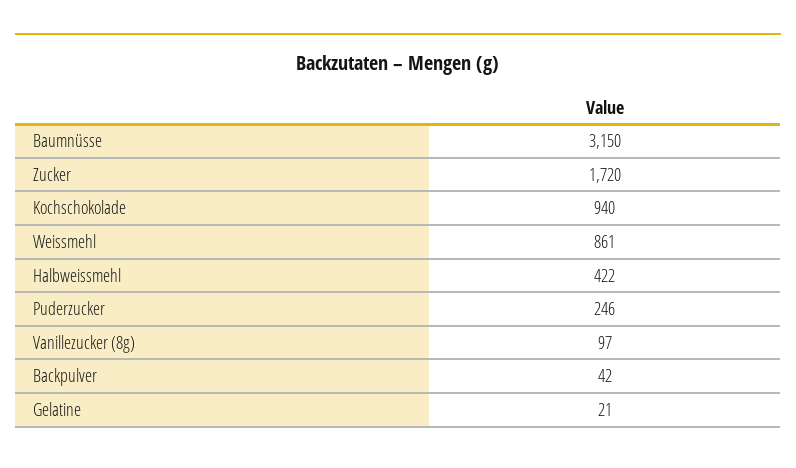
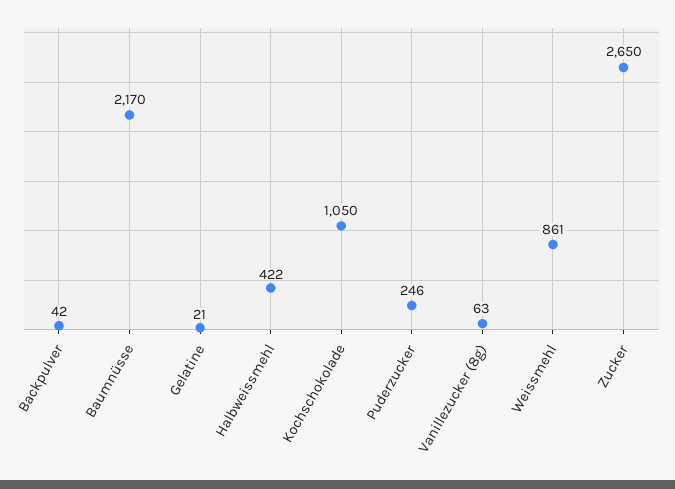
  {
-   "Baumnüsse": 3150,
+   "Baumnüsse": 2170,
-   "Zucker": 1720,
+   "Zucker": 2650,
-   "Kochschokolade": 940,
+   "Kochschokolade": 1050,
    "Weissmehl": 861,
    "Halbweissmehl": 422,
    "Puderzucker": 246,
-   "Vanillezucker (8g)": 97,
+   "Vanillezucker (8g)": 63,
    "Backpulver": 42,
    "Gelatine": 21
  }

